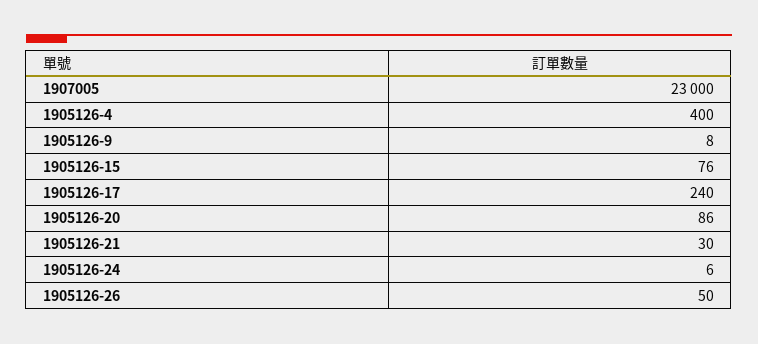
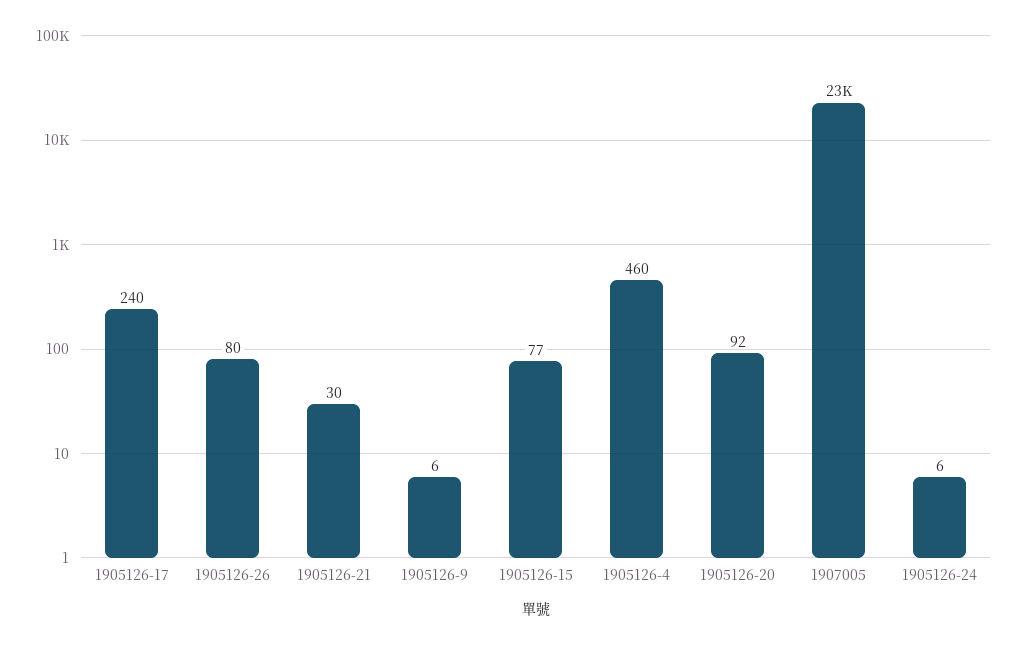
  {
    "1907005": 23000,
-   "1905126-4": 400,
+   "1905126-4": 460,
-   "1905126-9": 8,
+   "1905126-9": 6,
-   "1905126-15": 76,
+   "1905126-15": 77,
    "1905126-17": 240,
-   "1905126-20": 86,
+   "1905126-20": 92,
    "1905126-21": 30,
    "1905126-24": 6,
-   "1905126-26": 50
+   "1905126-26": 80
  }

